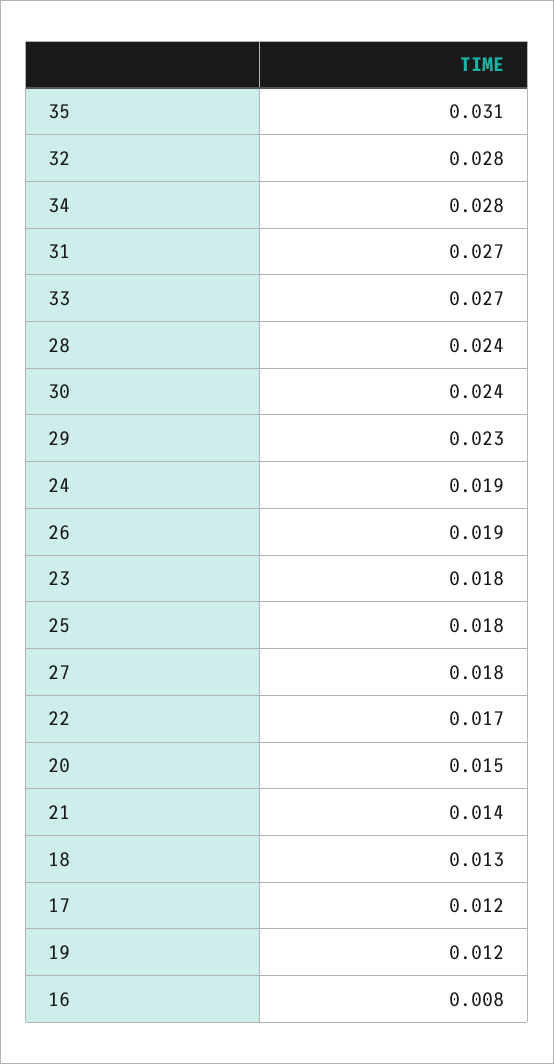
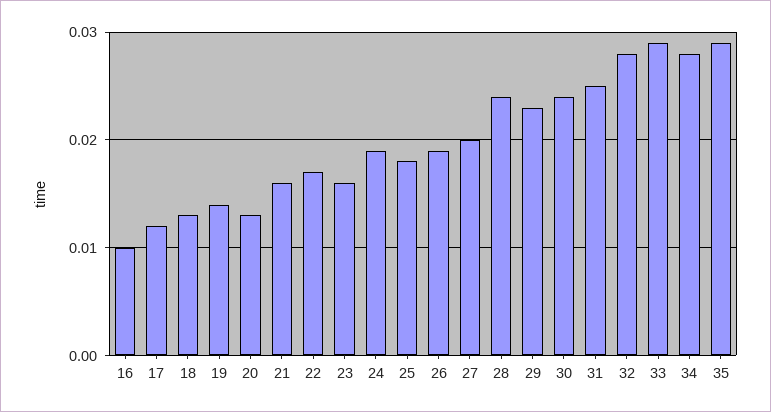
  {
-   "35": 0.031,
+   "35": 0.029,
    "32": 0.028,
    "34": 0.028,
-   "31": 0.027,
+   "31": 0.025,
-   "33": 0.027,
+   "33": 0.029,
    "28": 0.024,
    "30": 0.024,
    "29": 0.023,
    "24": 0.019,
    "26": 0.019,
-   "23": 0.018,
+   "23": 0.016,
    "25": 0.018,
-   "27": 0.018,
+   "27": 0.02,
    "22": 0.017,
-   "20": 0.015,
+   "20": 0.013,
-   "21": 0.014,
+   "21": 0.016,
    "18": 0.013,
    "17": 0.012,
-   "19": 0.012,
+   "19": 0.014,
-   "16": 0.008
+   "16": 0.01
  }

